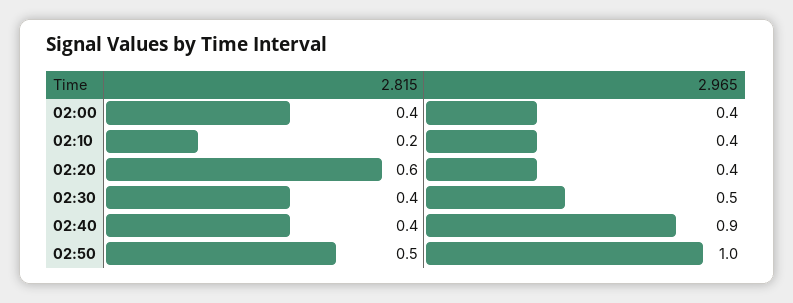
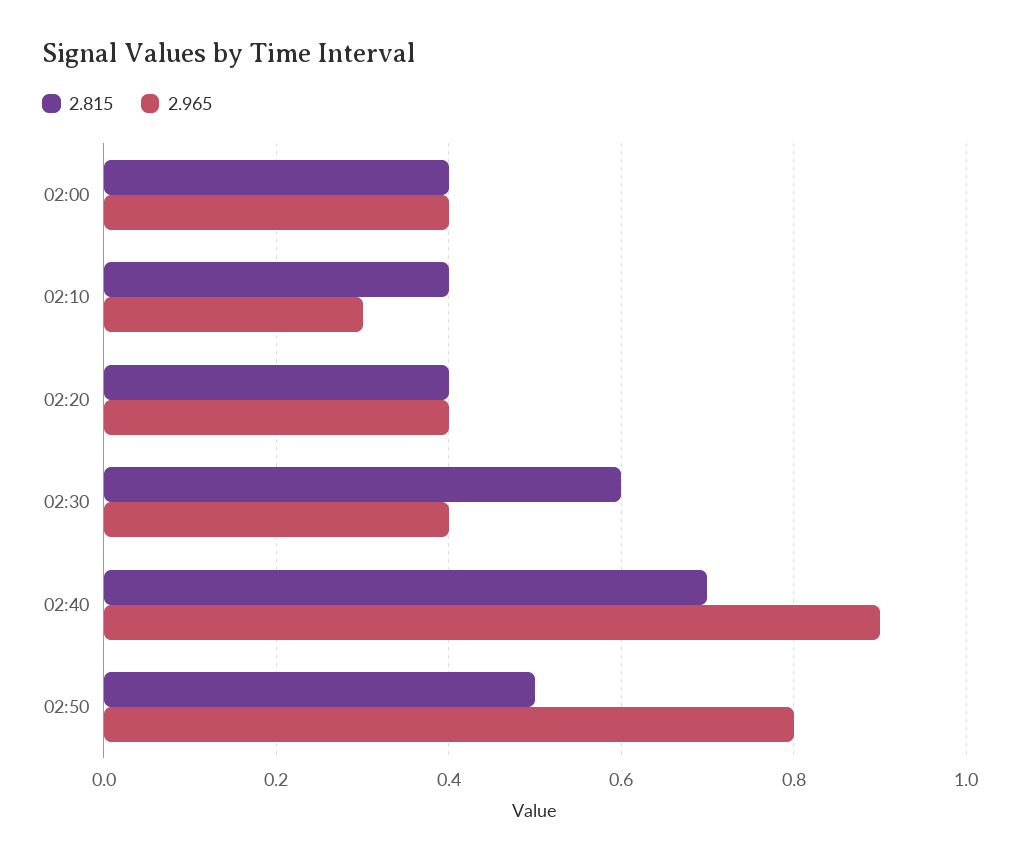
  {
    "2.815": {
      "02:00": 0.4,
-     "02:10": 0.2,
+     "02:10": 0.4,
-     "02:20": 0.6,
+     "02:20": 0.4,
-     "02:30": 0.4,
+     "02:30": 0.6,
-     "02:40": 0.4,
+     "02:40": 0.7,
      "02:50": 0.5
    },
    "2.965": {
      "02:00": 0.4,
-     "02:10": 0.4,
+     "02:10": 0.3,
      "02:20": 0.4,
-     "02:30": 0.5,
+     "02:30": 0.4,
      "02:40": 0.9,
-     "02:50": 1
+     "02:50": 0.8
    }
  }

